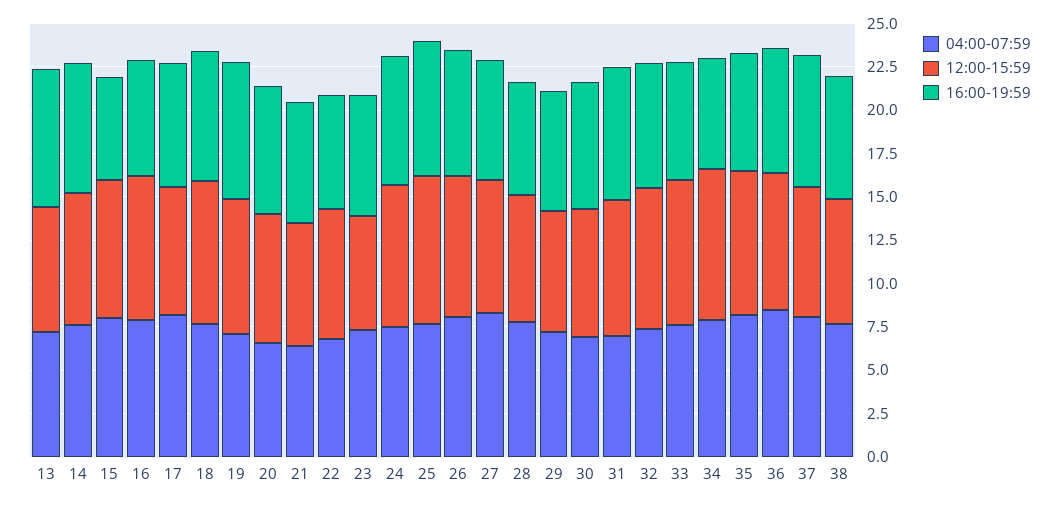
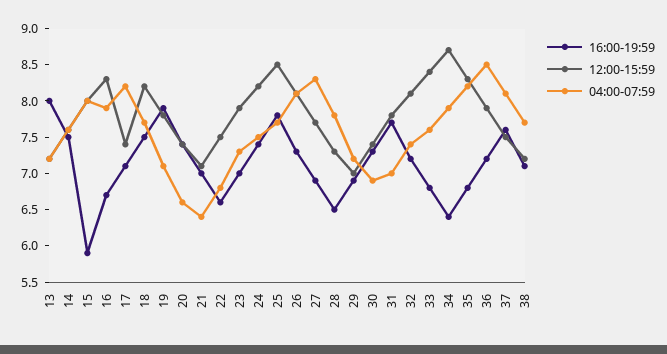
  {
    "04:00-07:59": {
      "13": 7,
      "14": 7.5,
      "15": 8,
      "16": 8,
      "17": 8,
      "18": 7.5,
      "19": 7,
      "20": 6.5,
      "21": 6.5,
      "22": 7,
      "23": 7.5,
      "24": 7.5,
      "25": 7.5,
      "26": 8,
      "27": 8.5,
      "28": 8,
      "29": 7,
      "30": 7,
      "31": 7,
      "32": 7.5,
      "33": 7.5,
      "34": 8,
      "35": 8,
      "36": 8.5,
      "37": 8,
      "38": 7.5
    },
    "12:00-15:59": {
      "13": 7,
      "14": 7.5,
      "15": 8,
      "16": 8.5,
      "17": 7.5,
      "18": 8,
      "19": 8,
      "20": 7.5,
      "21": 7,
      "22": 7.5,
-     "23": 6.5,
+     "23": 8,
      "24": 8,
      "25": 8.5,
      "26": 8,
      "27": 7.5,
      "28": 7.5,
      "29": 7,
      "30": 7.5,
      "31": 8,
      "32": 8,
      "33": 8.5,
      "34": 8.5,
      "35": 8.5,
      "36": 8,
      "37": 7.5,
      "38": 7
    },
    "16:00-19:59": {
      "13": 8,
      "14": 7.5,
      "15": 6,
      "16": 6.5,
      "17": 7,
      "18": 7.5,
      "19": 8,
      "20": 7.5,
      "21": 7,
      "22": 6.5,
      "23": 7,
      "24": 7.5,
      "25": 8,
      "26": 7.5,
      "27": 7,
      "28": 6.5,
      "29": 7,
      "30": 7.5,
      "31": 7.5,
      "32": 7,
      "33": 7,
      "34": 6.5,
      "35": 7,
      "36": 7,
      "37": 7.5,
      "38": 7
    }
  }

